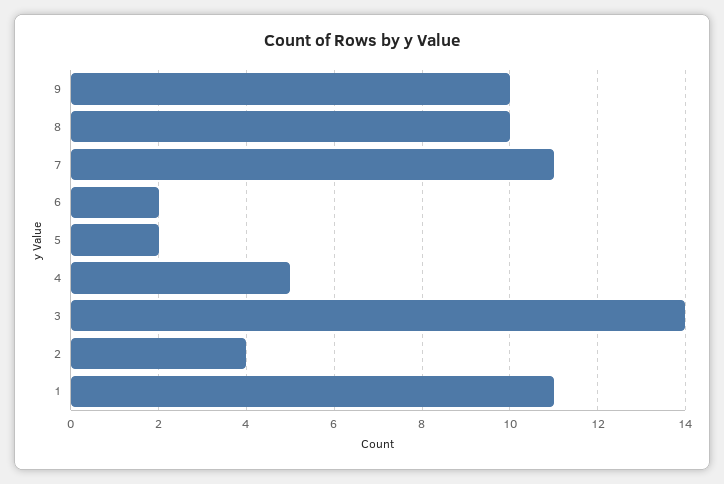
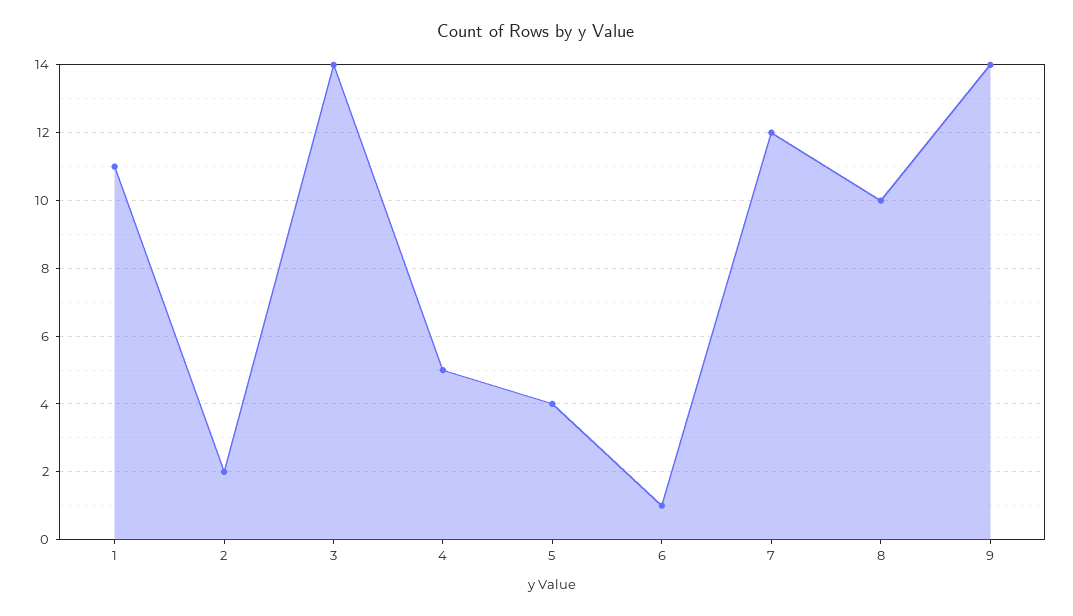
  {
-   "9": 10,
+   "9": 14,
    "8": 10,
-   "7": 11,
+   "7": 12,
-   "6": 2,
+   "6": 1,
-   "5": 2,
+   "5": 4,
    "4": 5,
    "3": 14,
-   "2": 4,
+   "2": 2,
    "1": 11
  }

